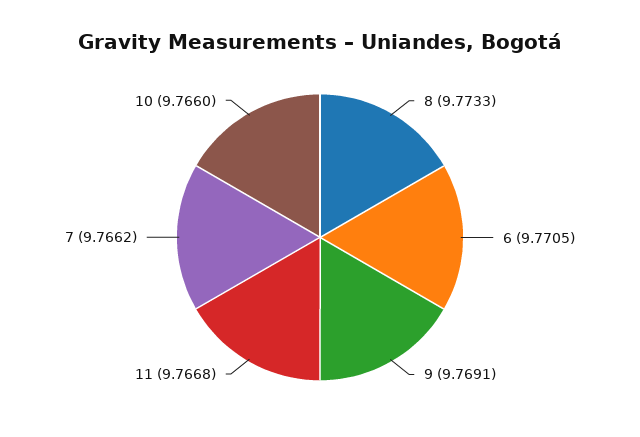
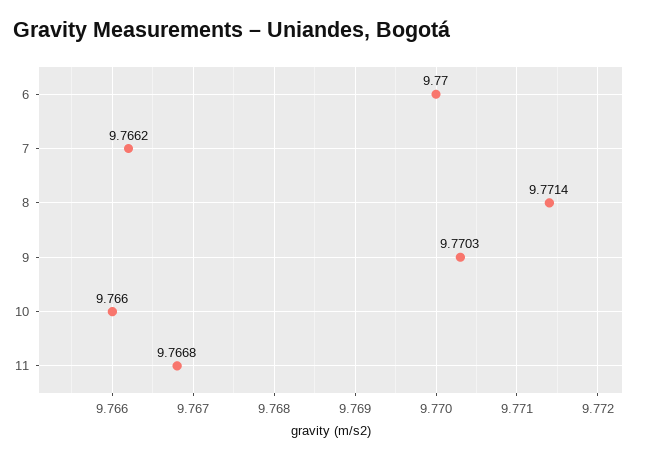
  {
-   "8": 9.7733,
+   "8": 9.7714,
-   "6": 9.7705,
+   "6": 9.77,
-   "9": 9.7691,
+   "9": 9.7703,
    "11": 9.7668,
    "7": 9.7662,
    "10": 9.766
  }

